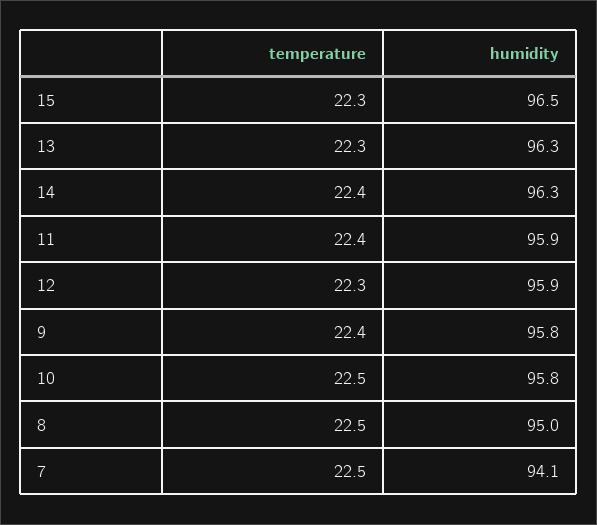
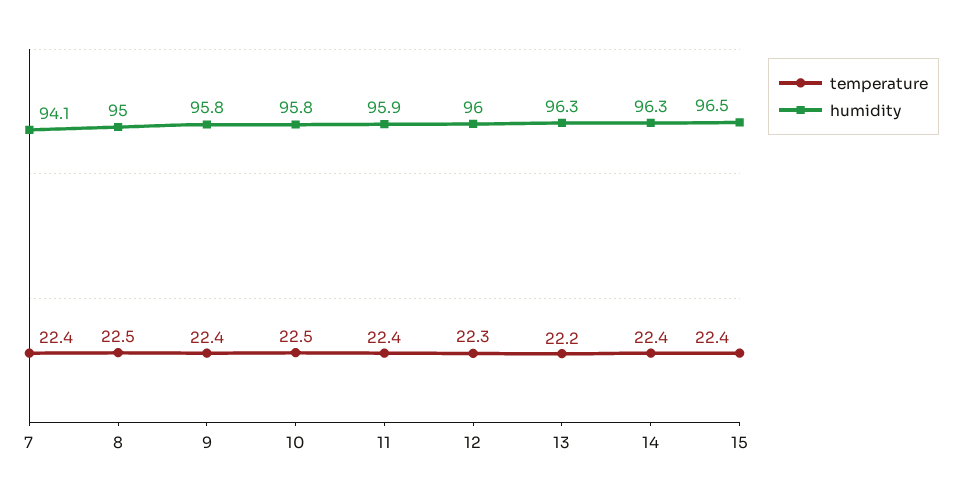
  {
    "temperature": {
-     "15": 22.3,
+     "15": 22.4,
-     "13": 22.3,
+     "13": 22.2,
      "14": 22.4,
      "11": 22.4,
      "12": 22.3,
      "9": 22.4,
      "10": 22.5,
      "8": 22.5,
-     "7": 22.5
+     "7": 22.4
    },
    "humidity": {
      "15": 96.5,
      "13": 96.3,
      "14": 96.3,
      "11": 95.9,
-     "12": 95.9,
+     "12": 96,
      "9": 95.8,
      "10": 95.8,
      "8": 95,
      "7": 94.1
    }
  }

